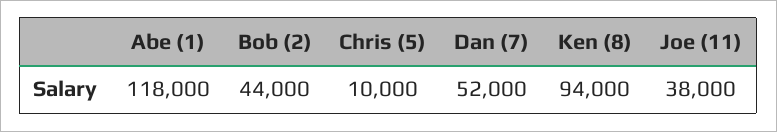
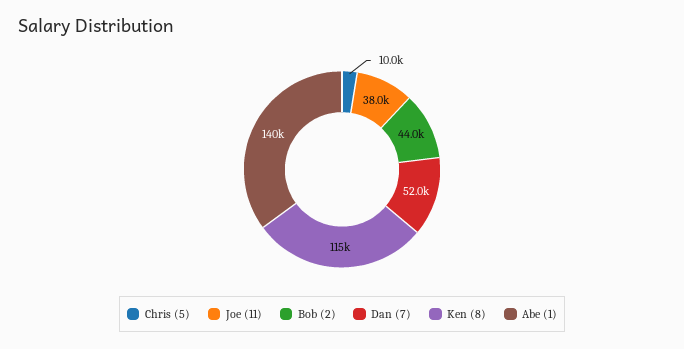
  {
-   "Abe (1)": 118000,
+   "Abe (1)": 140000,
    "Bob (2)": 44000,
    "Chris (5)": 10000,
    "Dan (7)": 52000,
-   "Ken (8)": 94000,
+   "Ken (8)": 115000,
    "Joe (11)": 38000
  }

